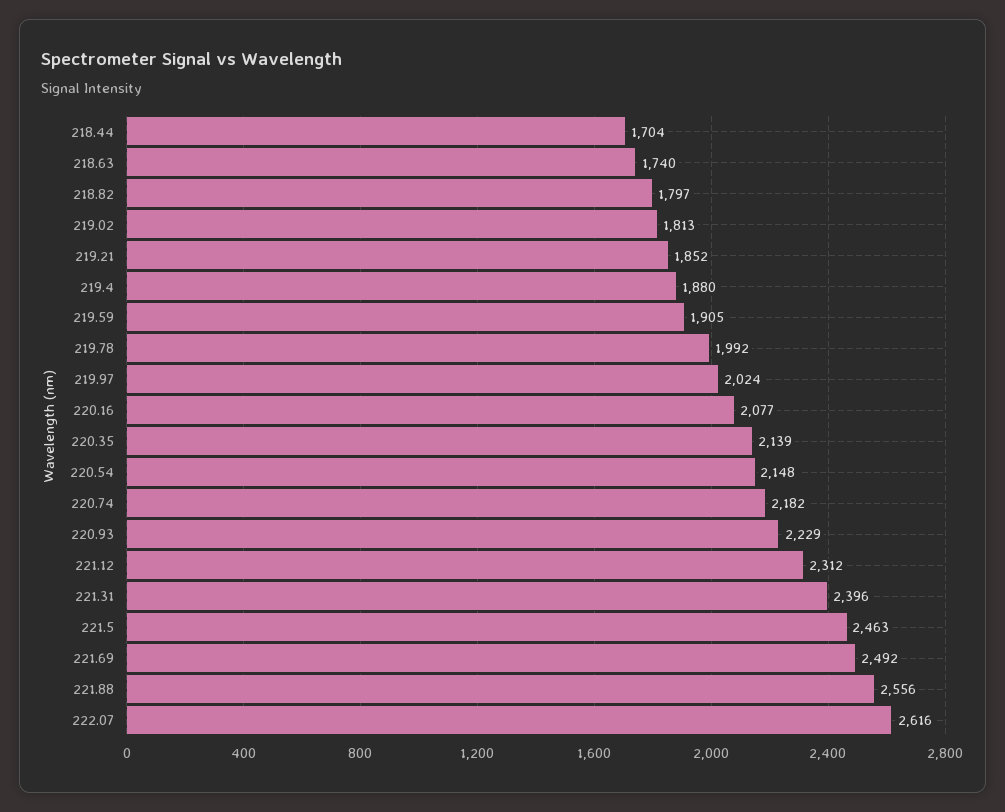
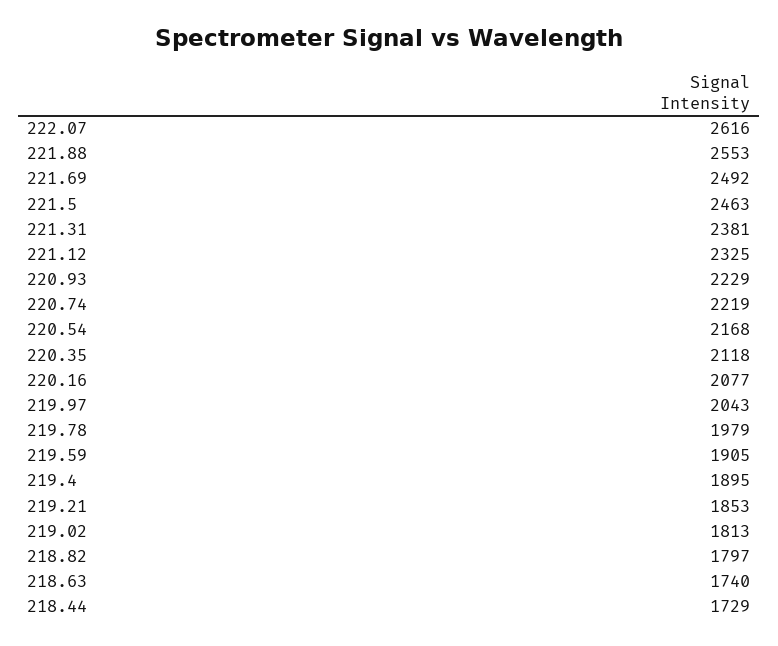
  {
-   "218.44": 1704,
+   "218.44": 1729,
    "218.63": 1740,
    "218.82": 1797,
    "219.02": 1813,
-   "219.21": 1852,
+   "219.21": 1853,
-   "219.4": 1880,
+   "219.4": 1895,
    "219.59": 1905,
-   "219.78": 1992,
+   "219.78": 1979,
-   "219.97": 2024,
+   "219.97": 2043,
    "220.16": 2077,
-   "220.35": 2139,
+   "220.35": 2118,
-   "220.54": 2148,
+   "220.54": 2168,
-   "220.74": 2182,
+   "220.74": 2219,
    "220.93": 2229,
-   "221.12": 2312,
+   "221.12": 2325,
-   "221.31": 2396,
+   "221.31": 2381,
    "221.5": 2463,
    "221.69": 2492,
-   "221.88": 2556,
+   "221.88": 2553,
    "222.07": 2616
  }

